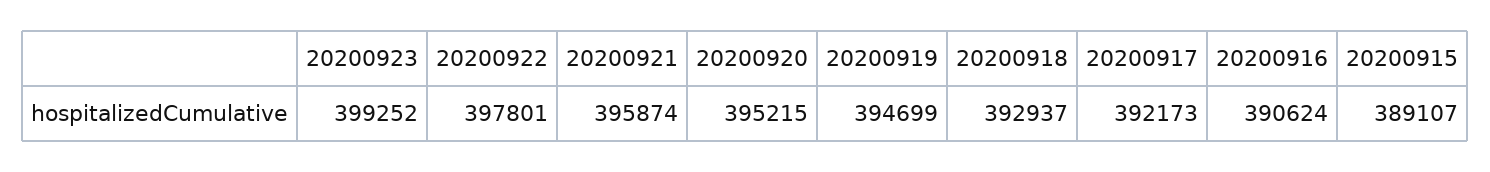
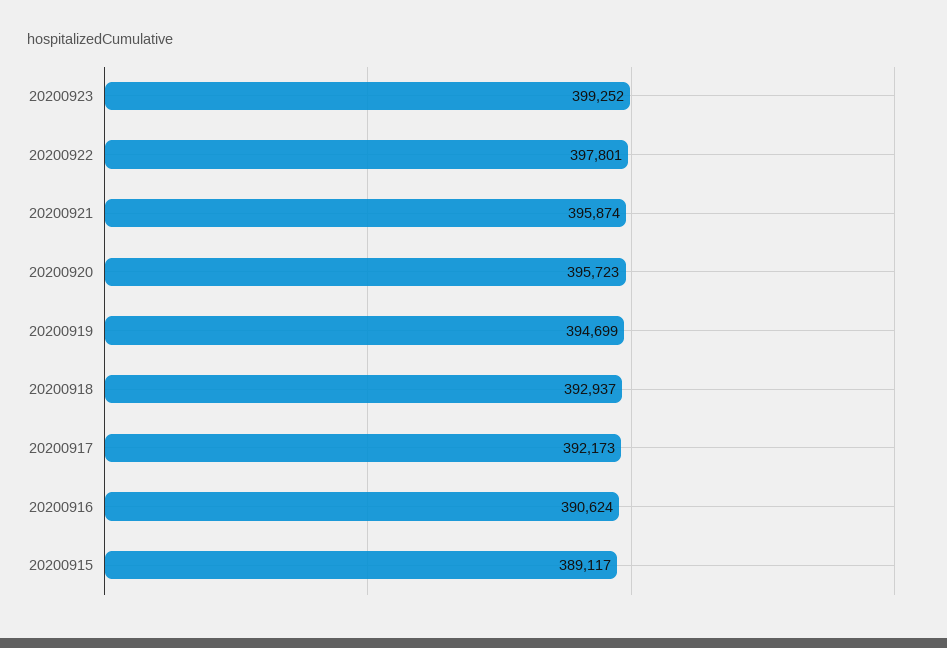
  {
    "20200923": 399252,
    "20200922": 397801,
    "20200921": 395874,
-   "20200920": 395215,
+   "20200920": 395723,
    "20200919": 394699,
    "20200918": 392937,
    "20200917": 392173,
    "20200916": 390624,
-   "20200915": 389107
+   "20200915": 389117
  }

